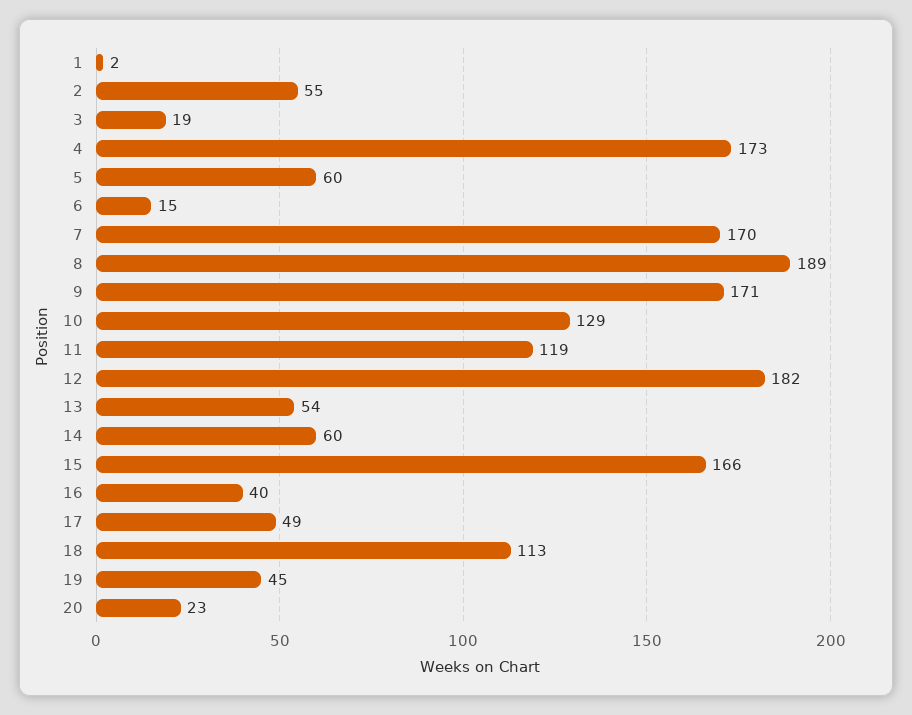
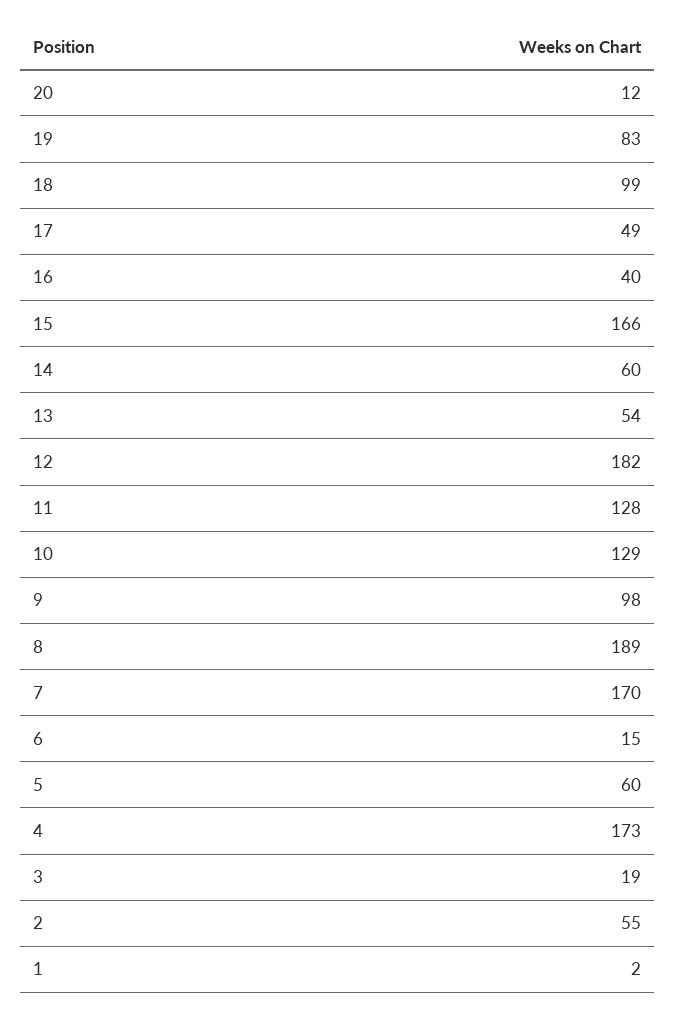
  {
    "1": 2,
    "2": 55,
    "3": 19,
    "4": 173,
    "5": 60,
    "6": 15,
    "7": 170,
    "8": 189,
-   "9": 171,
+   "9": 98,
    "10": 129,
-   "11": 119,
+   "11": 128,
    "12": 182,
    "13": 54,
    "14": 60,
    "15": 166,
    "16": 40,
    "17": 49,
-   "18": 113,
+   "18": 99,
-   "19": 45,
+   "19": 83,
-   "20": 23
+   "20": 12
  }

